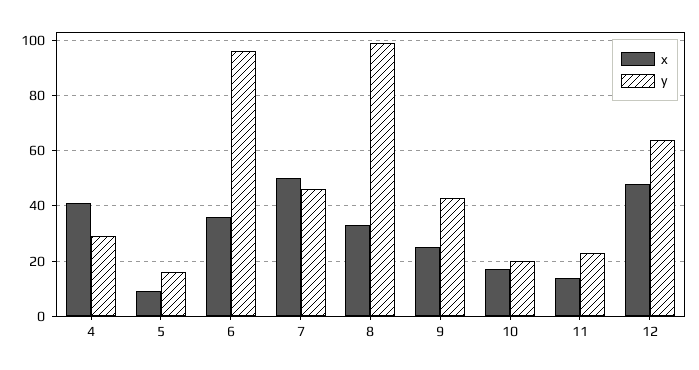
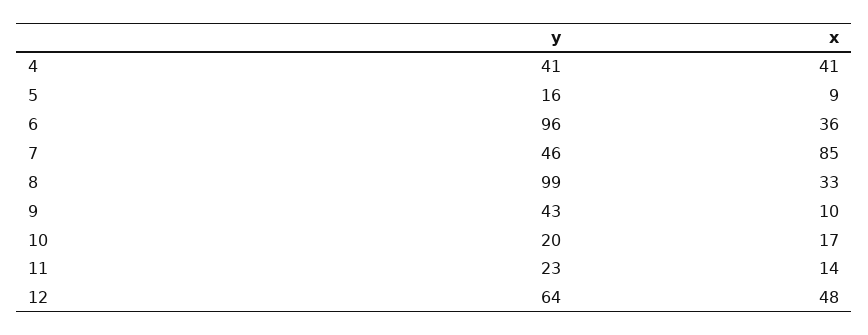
  {
    "x": {
      "4": 41,
      "5": 9,
      "6": 36,
-     "7": 50,
+     "7": 85,
      "8": 33,
-     "9": 25,
+     "9": 10,
      "10": 17,
      "11": 14,
      "12": 48
    },
    "y": {
-     "4": 30,
+     "4": 41,
      "5": 16,
      "6": 96,
      "7": 46,
      "8": 99,
      "9": 43,
      "10": 20,
      "11": 23,
      "12": 64
    }
  }

